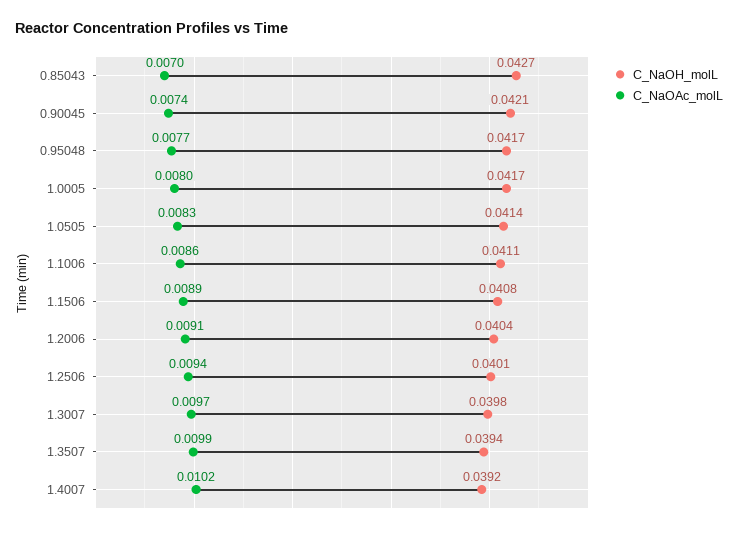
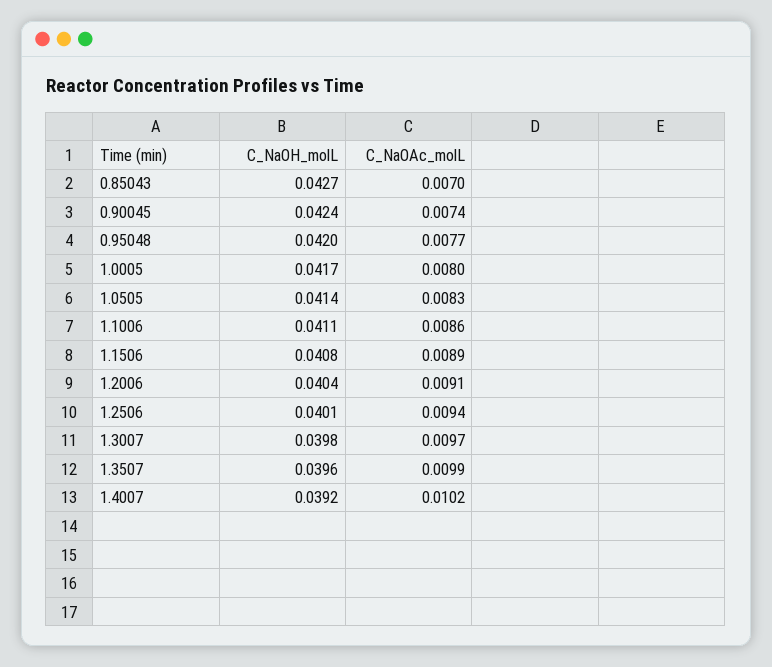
  {
    "C_NaOH_molL": {
      "0.85043": 0.0427,
-     "0.90045": 0.0421,
+     "0.90045": 0.0424,
-     "0.95048": 0.0417,
+     "0.95048": 0.042,
      "1.0005": 0.0417,
      "1.0505": 0.0414,
      "1.1006": 0.0411,
      "1.1506": 0.0408,
      "1.2006": 0.0404,
      "1.2506": 0.0401,
      "1.3007": 0.0398,
-     "1.3507": 0.0394,
+     "1.3507": 0.0396,
      "1.4007": 0.0392
    },
    "C_NaOAc_molL": {
      "0.85043": 0.007,
      "0.90045": 0.0074,
      "0.95048": 0.0077,
      "1.0005": 0.008,
      "1.0505": 0.0083,
      "1.1006": 0.0086,
      "1.1506": 0.0089,
      "1.2006": 0.0091,
      "1.2506": 0.0094,
      "1.3007": 0.0097,
      "1.3507": 0.0099,
      "1.4007": 0.0102
    }
  }

